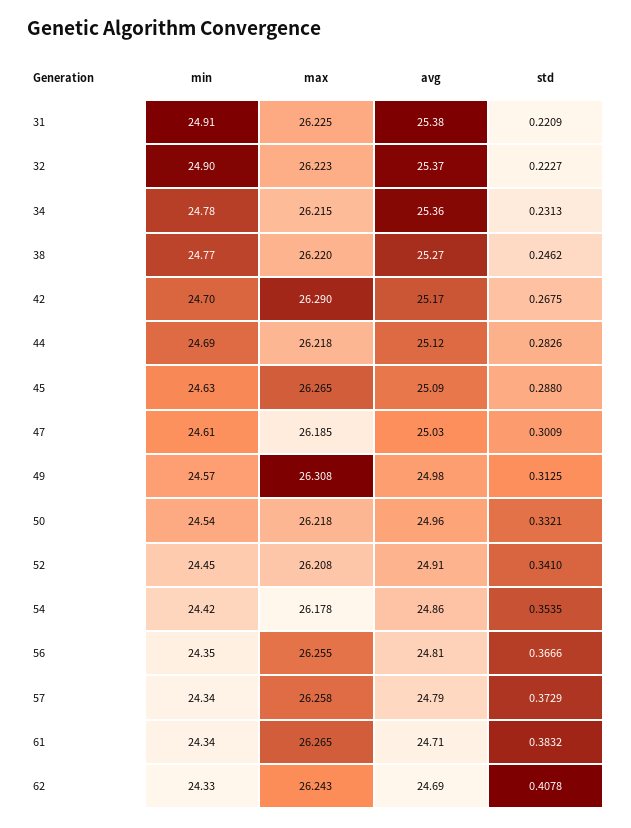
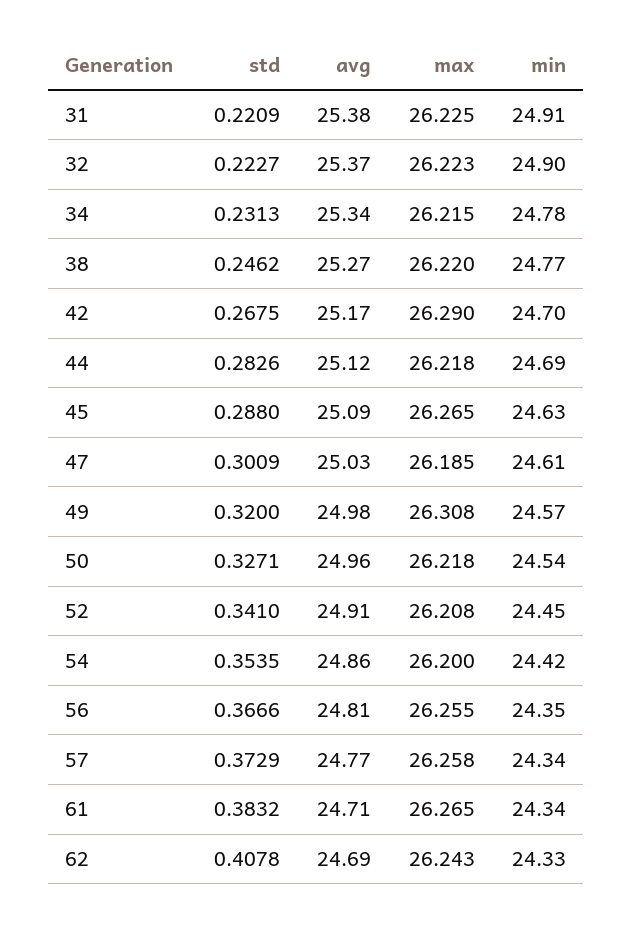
  {
    "min": {
      "31": 24.91,
      "32": 24.9,
      "34": 24.78,
      "38": 24.77,
      "42": 24.7,
      "44": 24.69,
      "45": 24.63,
      "47": 24.61,
      "49": 24.57,
      "50": 24.54,
      "52": 24.45,
      "54": 24.42,
      "56": 24.35,
      "57": 24.34,
      "61": 24.34,
      "62": 24.33
    },
    "max": {
      "31": 26.225,
      "32": 26.223,
      "34": 26.215,
      "38": 26.22,
      "42": 26.29,
      "44": 26.218,
      "45": 26.265,
      "47": 26.185,
      "49": 26.308,
      "50": 26.218,
      "52": 26.208,
-     "54": 26.178,
+     "54": 26.2,
      "56": 26.255,
      "57": 26.258,
      "61": 26.265,
      "62": 26.243
    },
    "avg": {
      "31": 25.38,
      "32": 25.37,
-     "34": 25.36,
+     "34": 25.34,
      "38": 25.27,
      "42": 25.17,
      "44": 25.12,
      "45": 25.09,
      "47": 25.03,
      "49": 24.98,
      "50": 24.96,
      "52": 24.91,
      "54": 24.86,
      "56": 24.81,
-     "57": 24.79,
+     "57": 24.77,
      "61": 24.71,
      "62": 24.69
    },
    "std": {
      "31": 0.2209,
      "32": 0.2227,
      "34": 0.2313,
      "38": 0.2462,
      "42": 0.2675,
      "44": 0.2826,
      "45": 0.288,
      "47": 0.3009,
-     "49": 0.3125,
+     "49": 0.32,
-     "50": 0.3321,
+     "50": 0.3271,
      "52": 0.341,
      "54": 0.3535,
      "56": 0.3666,
      "57": 0.3729,
      "61": 0.3832,
      "62": 0.4078
    }
  }

